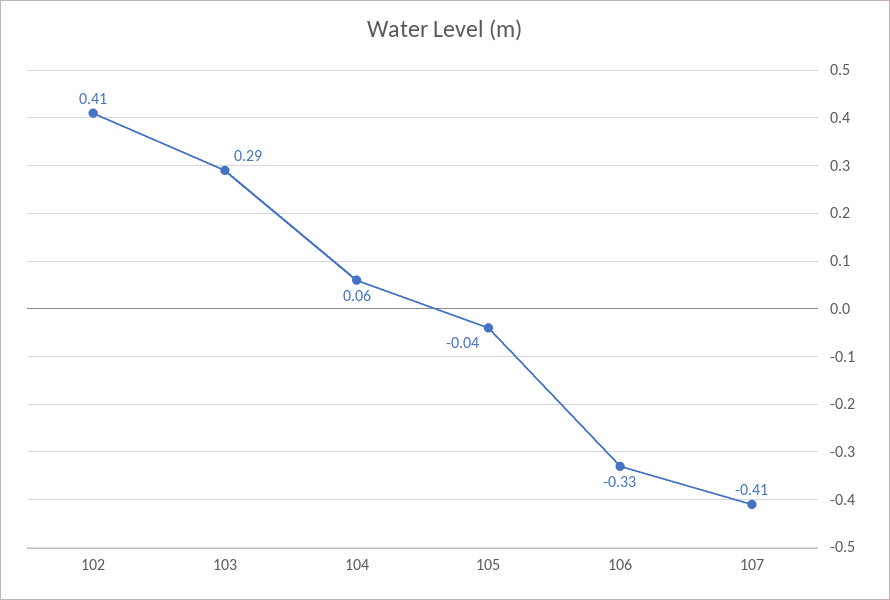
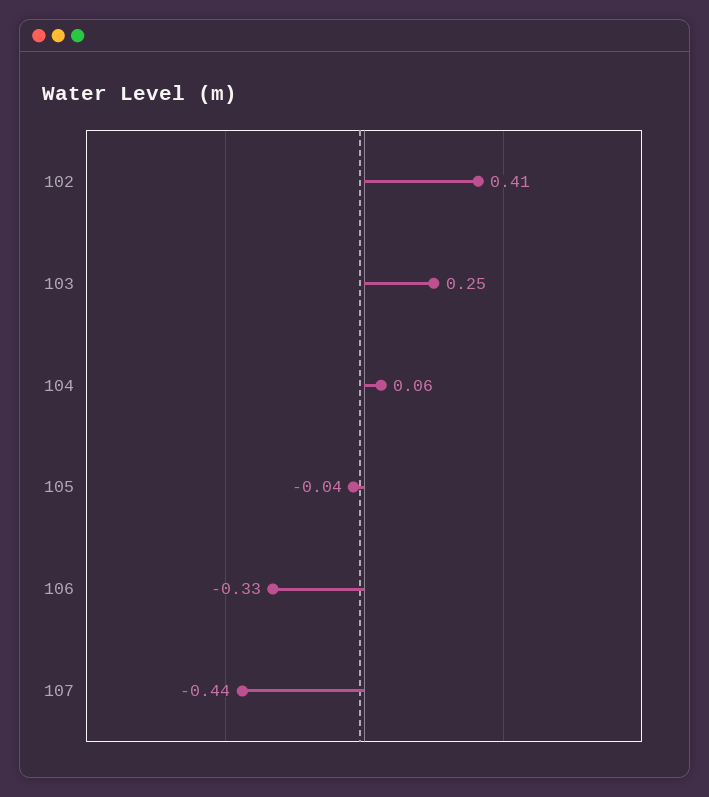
  {
    "102": 0.41,
-   "103": 0.29,
+   "103": 0.25,
    "104": 0.06,
    "105": -0.04,
    "106": -0.33,
-   "107": -0.41
+   "107": -0.44
  }

